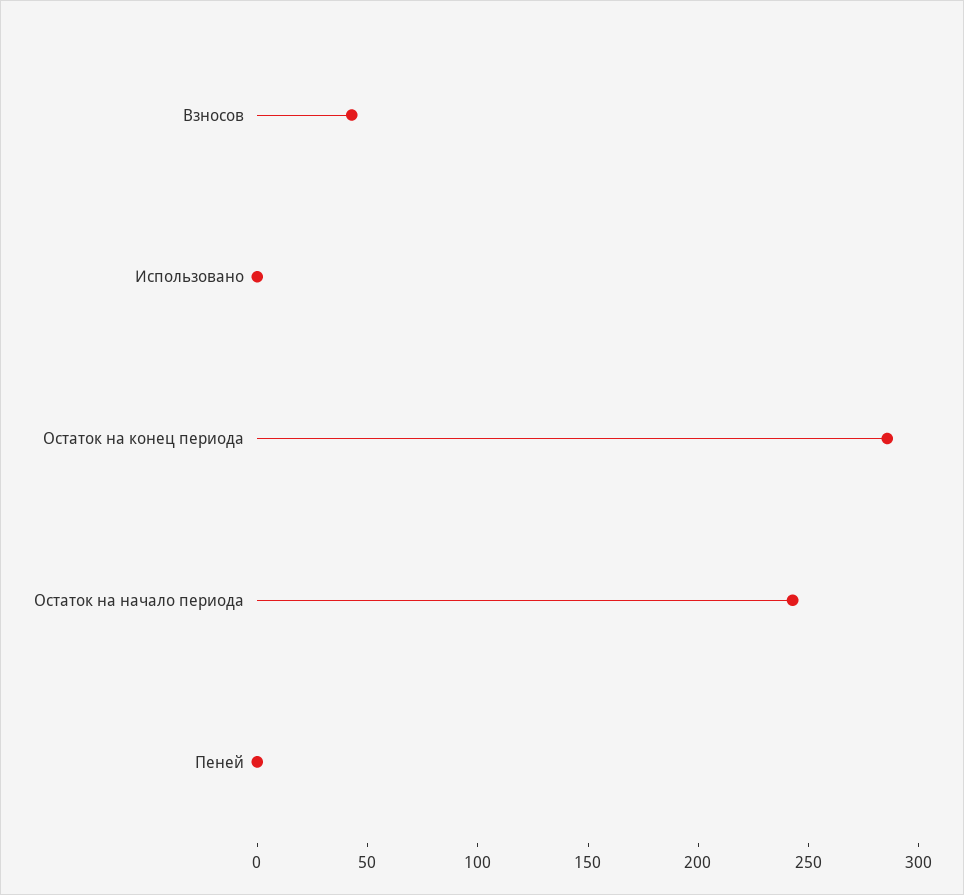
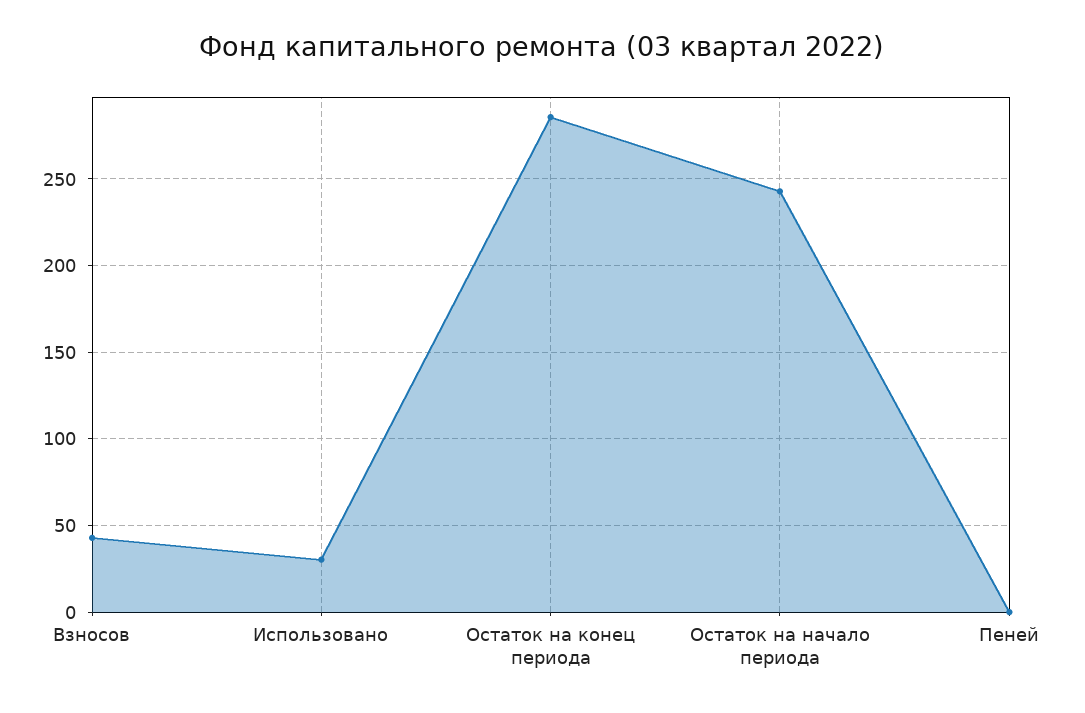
  {
    "Взносов": 45,
-   "Использовано": 0,
+   "Использовано": 30,
    "Остаток на конец периода": 285,
    "Остаток на начало периода": 245,
    "Пеней": 0
  }

